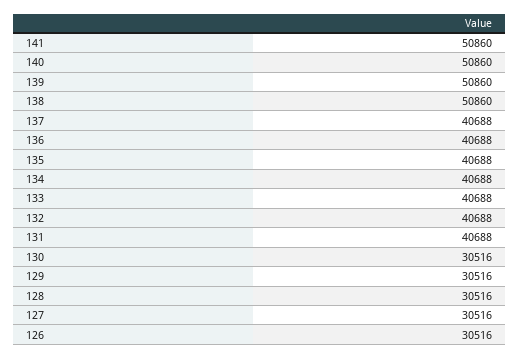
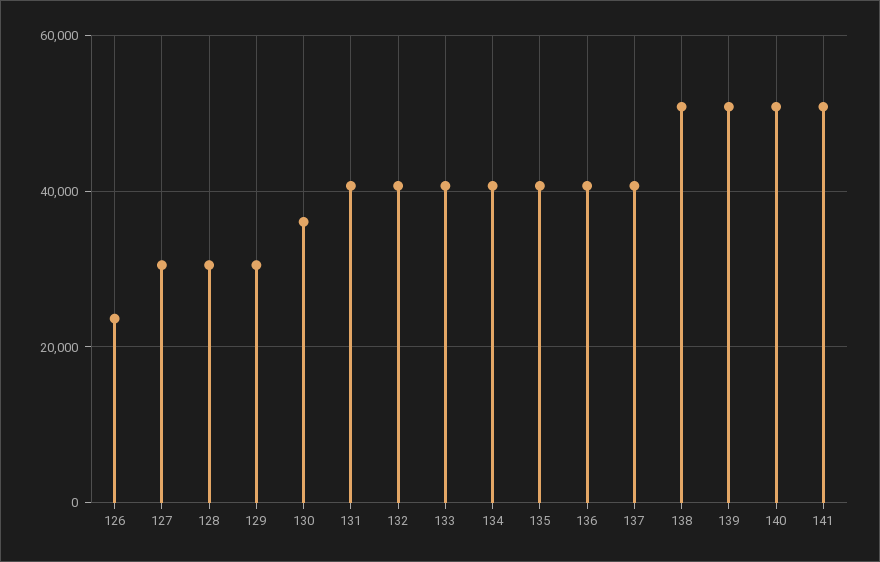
  {
    "141": 50860,
    "140": 50860,
    "139": 50860,
    "138": 50860,
    "137": 40688,
    "136": 40688,
    "135": 40688,
    "134": 40688,
    "133": 40688,
    "132": 40688,
    "131": 40688,
-   "130": 30516,
+   "130": 36000,
    "129": 30516,
    "128": 30516,
    "127": 30516,
-   "126": 30516
+   "126": 24000
  }

